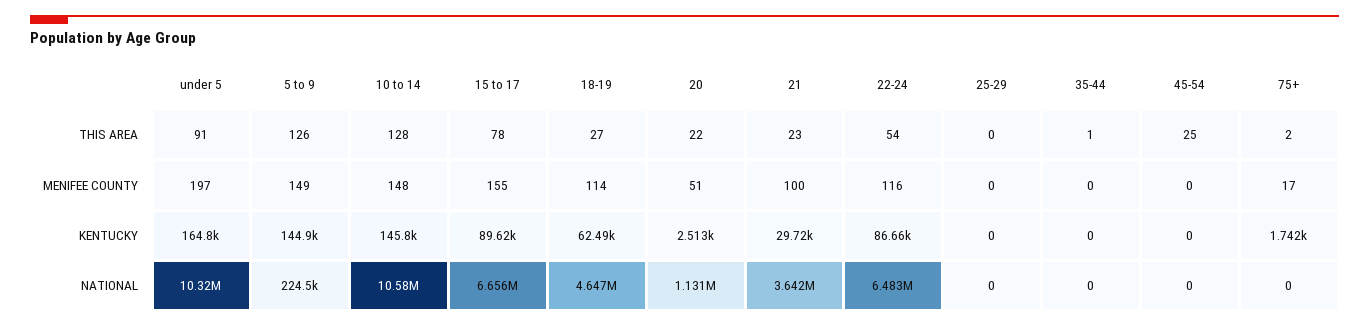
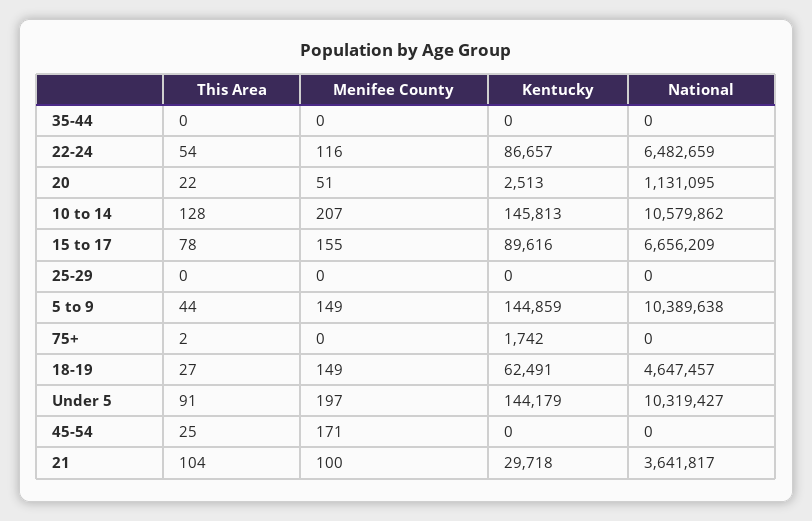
  {
    "under 5": {
      "THIS AREA": 91,
      "MENIFEE COUNTY": 197,
-     "KENTUCKY": 164800,
+     "KENTUCKY": 144179,
      "NATIONAL": 10319427
    },
    "5 to 9": {
-     "THIS AREA": 126,
+     "THIS AREA": 44,
      "MENIFEE COUNTY": 149,
      "KENTUCKY": 144859,
-     "NATIONAL": 224500
+     "NATIONAL": 10389638
    },
    "10 to 14": {
      "THIS AREA": 128,
-     "MENIFEE COUNTY": 148,
+     "MENIFEE COUNTY": 207,
      "KENTUCKY": 145813,
      "NATIONAL": 10579862
    },
    "15 to 17": {
      "THIS AREA": 78,
      "MENIFEE COUNTY": 155,
      "KENTUCKY": 89616,
      "NATIONAL": 6656209
    },
    "18-19": {
      "THIS AREA": 27,
-     "MENIFEE COUNTY": 114,
+     "MENIFEE COUNTY": 149,
      "KENTUCKY": 62491,
      "NATIONAL": 4647457
    },
    "20": {
      "THIS AREA": 22,
      "MENIFEE COUNTY": 51,
      "KENTUCKY": 2513,
      "NATIONAL": 1131095
    },
    "21": {
-     "THIS AREA": 23,
+     "THIS AREA": 104,
      "MENIFEE COUNTY": 100,
      "KENTUCKY": 29718,
      "NATIONAL": 3641817
    },
    "22-24": {
      "THIS AREA": 54,
      "MENIFEE COUNTY": 116,
      "KENTUCKY": 86657,
      "NATIONAL": 6482659
    },
    "25-29": {
      "THIS AREA": 0,
      "MENIFEE COUNTY": 0,
      "KENTUCKY": 0,
      "NATIONAL": 0
    },
    "35-44": {
-     "THIS AREA": 1,
+     "THIS AREA": 0,
      "MENIFEE COUNTY": 0,
      "KENTUCKY": 0,
      "NATIONAL": 0
    },
    "45-54": {
      "THIS AREA": 25,
-     "MENIFEE COUNTY": 0,
+     "MENIFEE COUNTY": 171,
      "KENTUCKY": 0,
      "NATIONAL": 0
    },
    "75+": {
      "THIS AREA": 2,
-     "MENIFEE COUNTY": 17,
+     "MENIFEE COUNTY": 0,
      "KENTUCKY": 1742,
      "NATIONAL": 0
    }
  }

